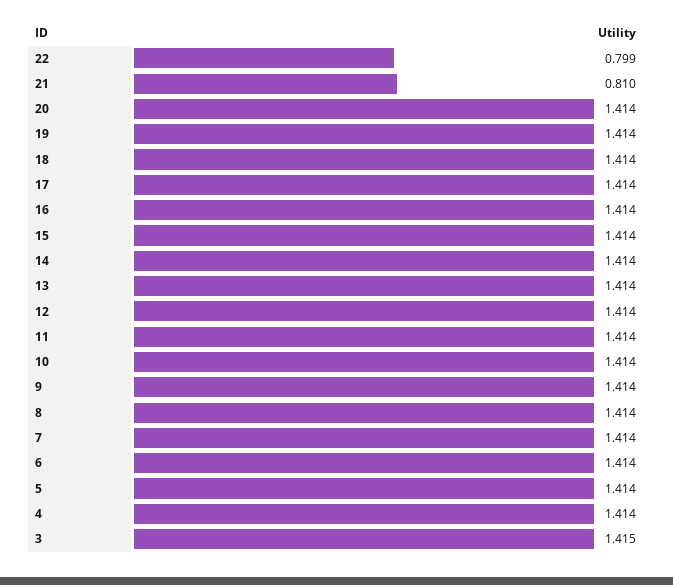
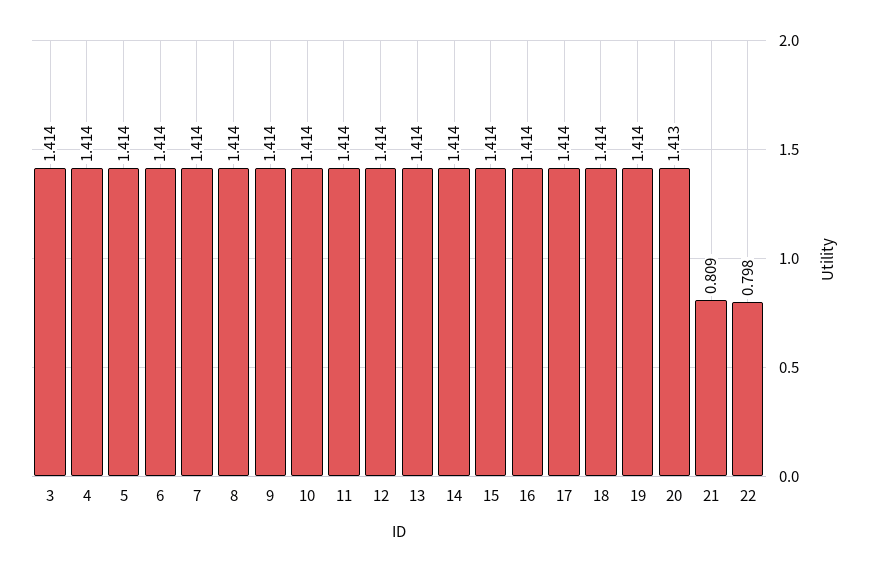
  {
-   "22": 0.799,
+   "22": 0.798,
-   "21": 0.81,
+   "21": 0.809,
-   "20": 1.414,
+   "20": 1.413,
    "19": 1.414,
    "18": 1.414,
    "17": 1.414,
    "16": 1.414,
    "15": 1.414,
    "14": 1.414,
    "13": 1.414,
    "12": 1.414,
    "11": 1.414,
    "10": 1.414,
    "9": 1.414,
    "8": 1.414,
    "7": 1.414,
    "6": 1.414,
    "5": 1.414,
    "4": 1.414,
-   "3": 1.415
+   "3": 1.414
  }

